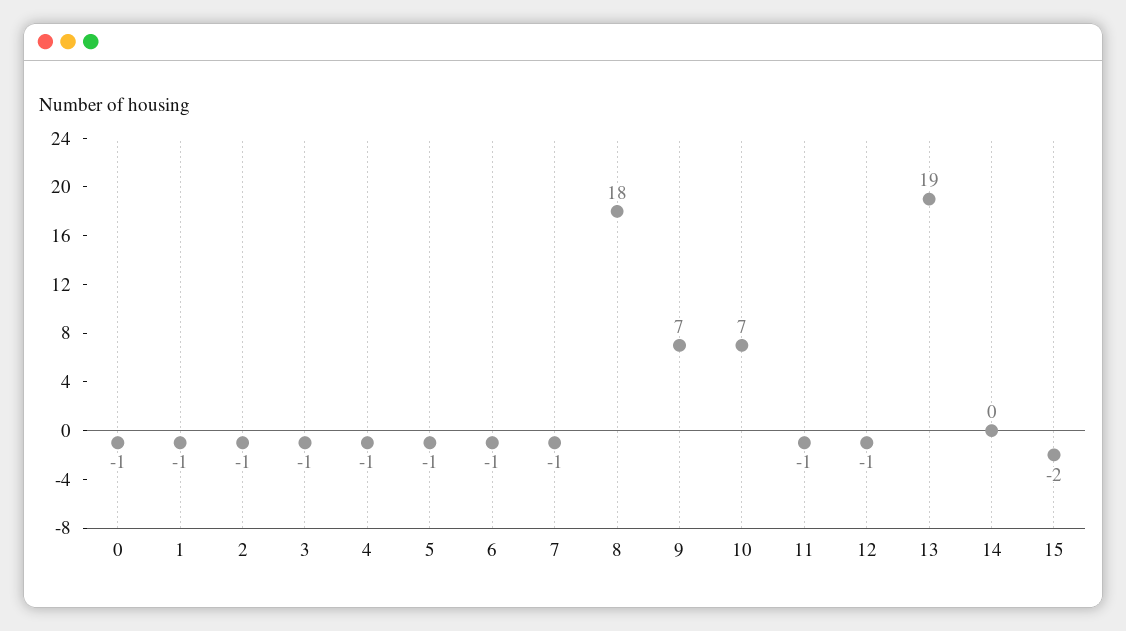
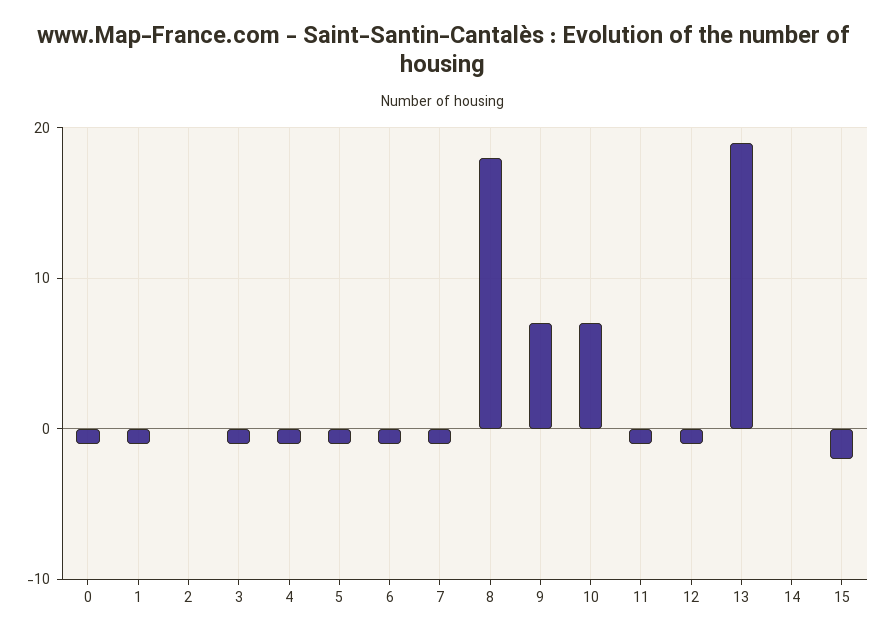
  {
    "0": -1,
    "1": -1,
-   "2": -1,
+   "2": 0,
    "3": -1,
    "4": -1,
    "5": -1,
    "6": -1,
    "7": -1,
    "8": 18,
    "9": 7,
    "10": 7,
    "11": -1,
    "12": -1,
    "13": 19,
    "14": 0,
    "15": -2
  }

